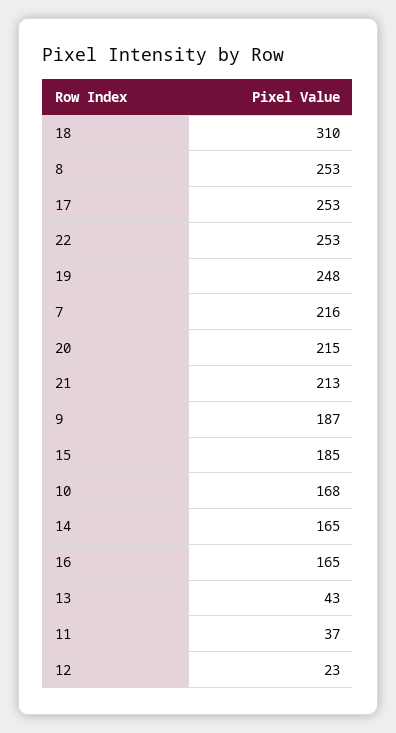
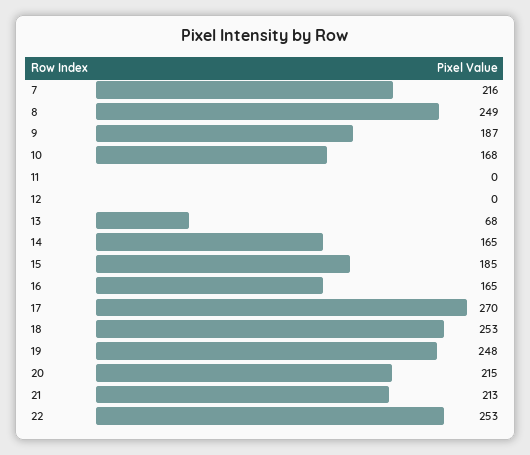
  {
-   "18": 310,
+   "18": 253,
-   "8": 253,
+   "8": 249,
-   "17": 253,
+   "17": 270,
    "22": 253,
    "19": 248,
    "7": 216,
    "20": 215,
    "21": 213,
    "9": 187,
    "15": 185,
    "10": 168,
    "14": 165,
    "16": 165,
-   "13": 43,
+   "13": 68,
-   "11": 37,
+   "11": 0,
-   "12": 23
+   "12": 0
  }

